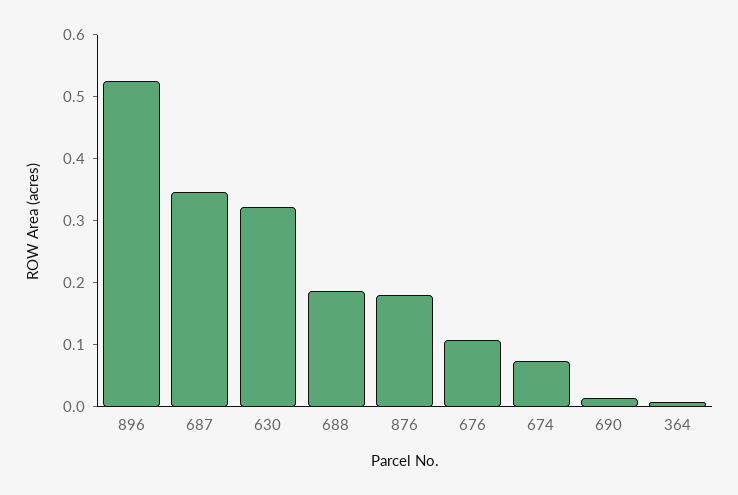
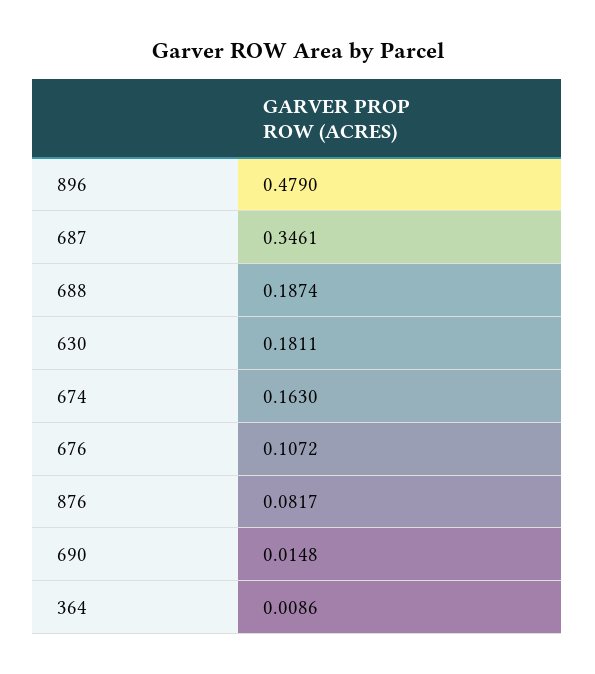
  {
-   "896": 0.52,
+   "896": 0.479,
    "687": 0.3461,
-   "630": 0.32,
+   "630": 0.1811,
    "688": 0.1874,
-   "876": 0.18,
+   "876": 0.0817,
    "676": 0.1072,
-   "674": 0.08,
+   "674": 0.163,
    "690": 0.0148,
    "364": 0.0086
  }

